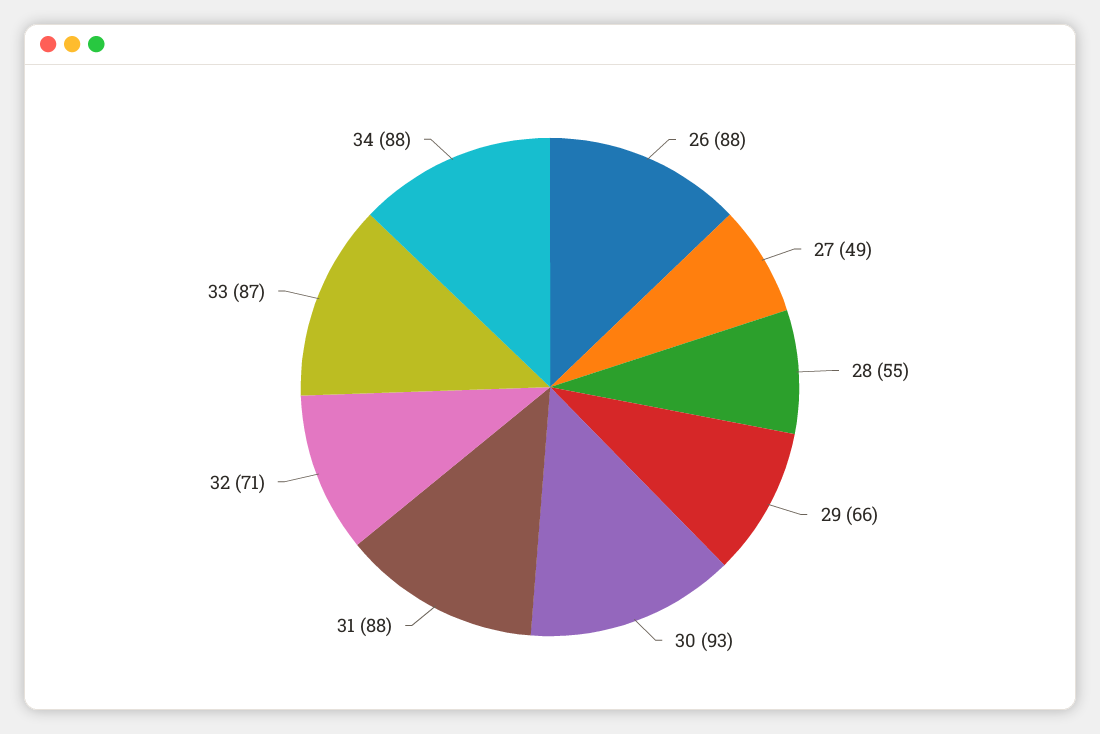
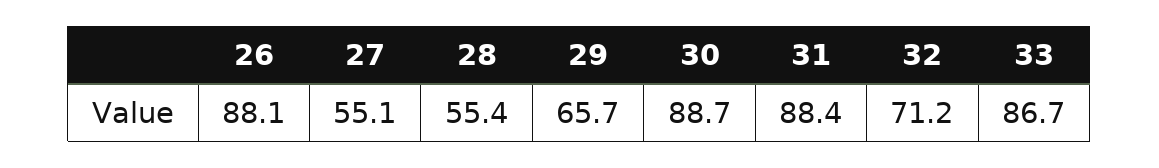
  {
    "26": 88.1,
-   "27": 49,
+   "27": 55.1,
    "28": 55.4,
    "29": 65.7,
-   "30": 93,
+   "30": 88.7,
    "31": 88.4,
    "32": 71.2,
-   "33": 86.7,
+   "33": 86.7
-   "34": 88
  }

